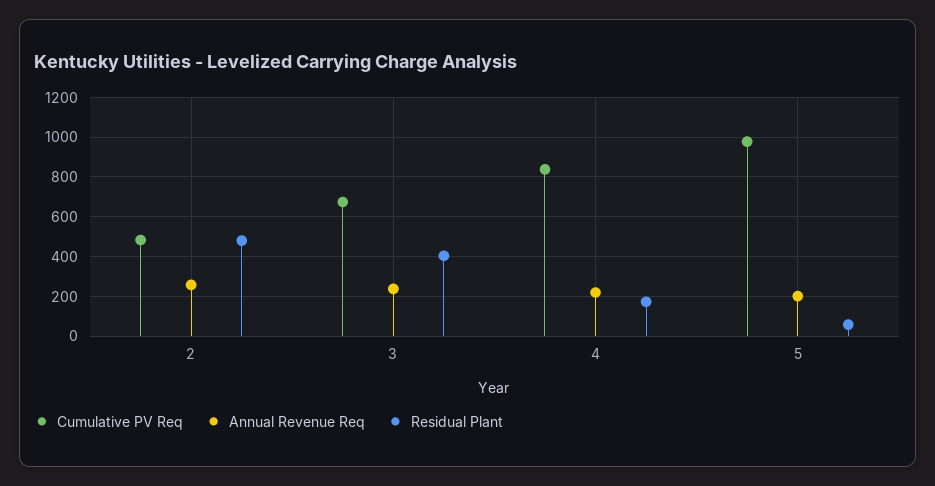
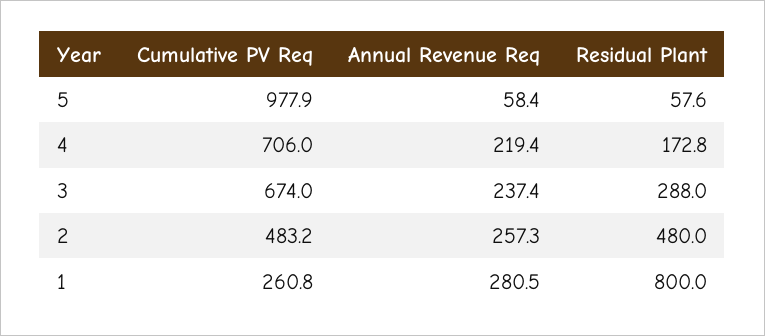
  {
    "Cumulative PV Req": {
      "2": 483.2,
      "3": 674,
-     "4": 850,
+     "4": 706,
-     "5": 977.9
+     "5": 977.9,
+     "1": 260.8
    },
    "Annual Revenue Req": {
      "2": 257.3,
      "3": 237.4,
      "4": 219.4,
-     "5": 200
+     "5": 58.4,
+     "1": 280.5
    },
    "Residual Plant": {
      "2": 480,
-     "3": 400,
+     "3": 288,
      "4": 172.8,
-     "5": 57.6
+     "5": 57.6,
+     "1": 800
    }
  }

